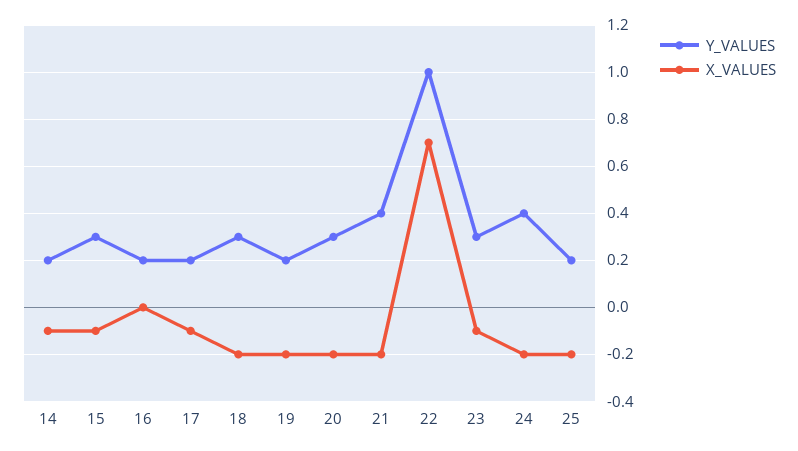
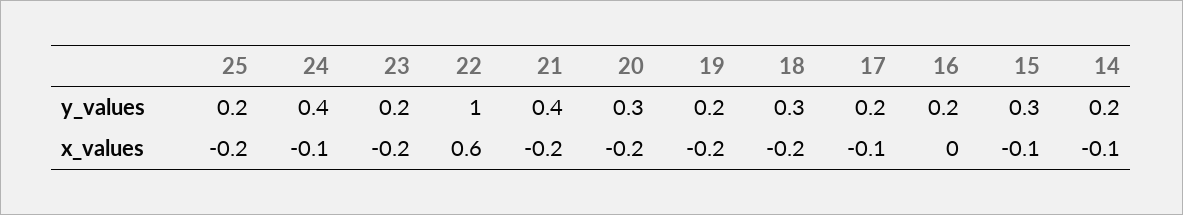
  {
    "Y_VALUES": {
      "14": 0.2,
      "15": 0.3,
      "16": 0.2,
      "17": 0.2,
      "18": 0.3,
      "19": 0.2,
      "20": 0.3,
      "21": 0.4,
      "22": 1,
-     "23": 0.3,
+     "23": 0.2,
      "24": 0.4,
      "25": 0.2
    },
    "X_VALUES": {
      "14": -0.1,
      "15": -0.1,
      "16": 0,
      "17": -0.1,
      "18": -0.2,
      "19": -0.2,
      "20": -0.2,
      "21": -0.2,
-     "22": 0.7,
+     "22": 0.6,
-     "23": -0.1,
+     "23": -0.2,
-     "24": -0.2,
+     "24": -0.1,
      "25": -0.2
    }
  }

